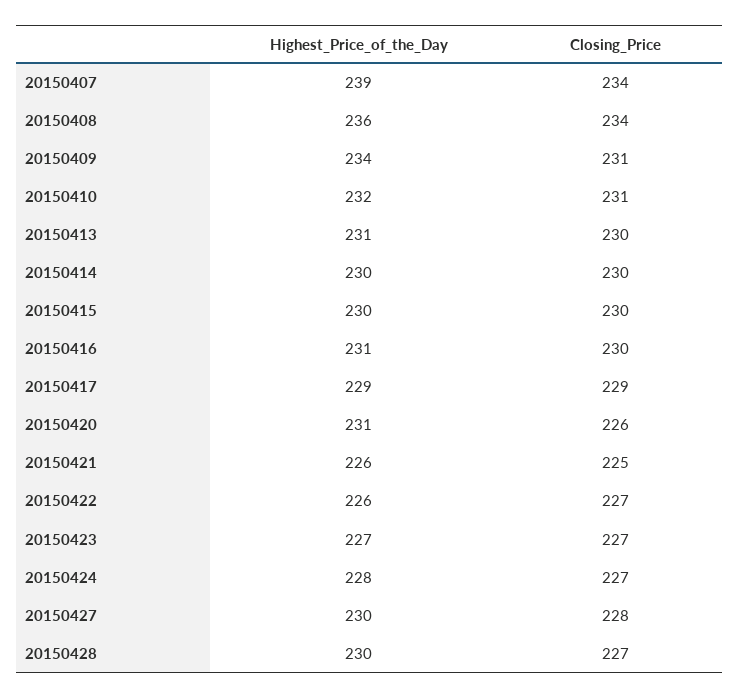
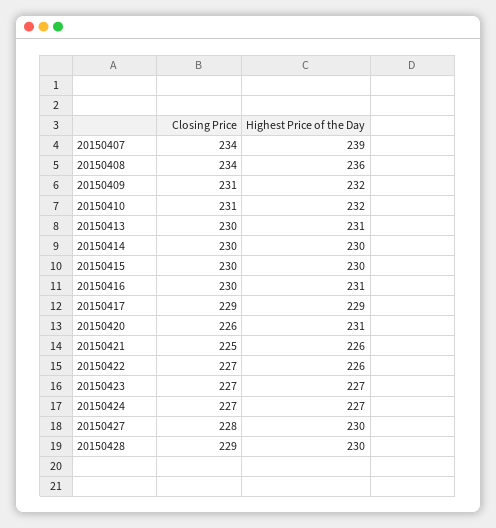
  {
    "Highest_Price_of_the_Day": {
      "20150407": 239,
      "20150408": 236,
-     "20150409": 234,
+     "20150409": 232,
      "20150410": 232,
      "20150413": 231,
      "20150414": 230,
      "20150415": 230,
      "20150416": 231,
      "20150417": 229,
      "20150420": 231,
      "20150421": 226,
      "20150422": 226,
      "20150423": 227,
-     "20150424": 228,
+     "20150424": 227,
      "20150427": 230,
      "20150428": 230
    },
    "Closing_Price": {
      "20150407": 234,
      "20150408": 234,
      "20150409": 231,
      "20150410": 231,
      "20150413": 230,
      "20150414": 230,
      "20150415": 230,
      "20150416": 230,
      "20150417": 229,
      "20150420": 226,
      "20150421": 225,
      "20150422": 227,
      "20150423": 227,
      "20150424": 227,
      "20150427": 228,
-     "20150428": 227
+     "20150428": 229
    }
  }

